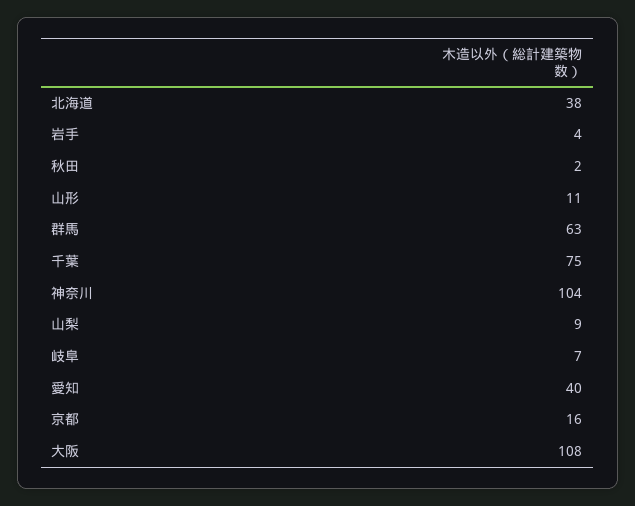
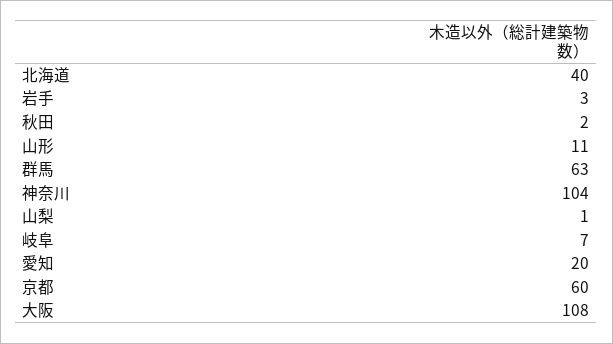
  {
-   "北海道": 38,
+   "北海道": 40,
-   "岩手": 4,
+   "岩手": 3,
    "秋田": 2,
    "山形": 11,
    "群馬": 63,
-   "千葉": 75,
    "神奈川": 104,
-   "山梨": 9,
+   "山梨": 1,
    "岐阜": 7,
-   "愛知": 40,
+   "愛知": 20,
-   "京都": 16,
+   "京都": 60,
    "大阪": 108
  }

